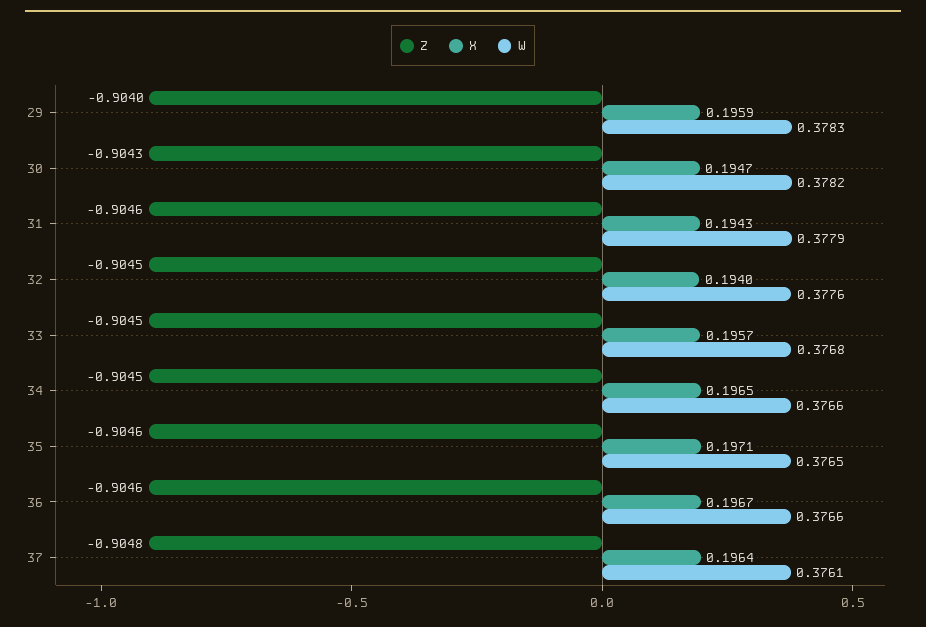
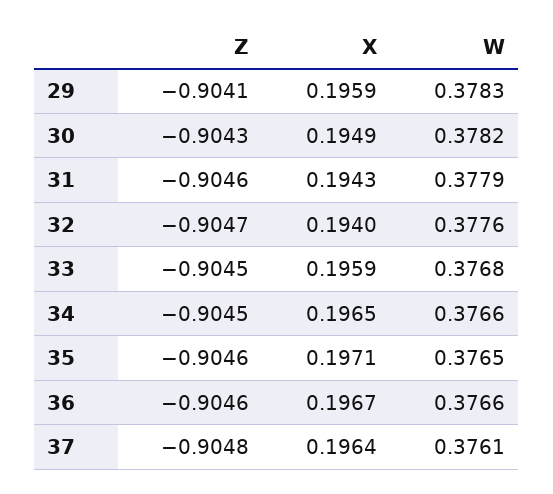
  {
    "Z": {
-     "29": -0.904,
+     "29": -0.9041,
      "30": -0.9043,
      "31": -0.9046,
-     "32": -0.9045,
+     "32": -0.9047,
      "33": -0.9045,
      "34": -0.9045,
      "35": -0.9046,
      "36": -0.9046,
      "37": -0.9048
    },
    "X": {
      "29": 0.1959,
-     "30": 0.1947,
+     "30": 0.1949,
      "31": 0.1943,
      "32": 0.194,
-     "33": 0.1957,
+     "33": 0.1959,
      "34": 0.1965,
      "35": 0.1971,
      "36": 0.1967,
      "37": 0.1964
    },
    "W": {
      "29": 0.3783,
      "30": 0.3782,
      "31": 0.3779,
      "32": 0.3776,
      "33": 0.3768,
      "34": 0.3766,
      "35": 0.3765,
      "36": 0.3766,
      "37": 0.3761
    }
  }

